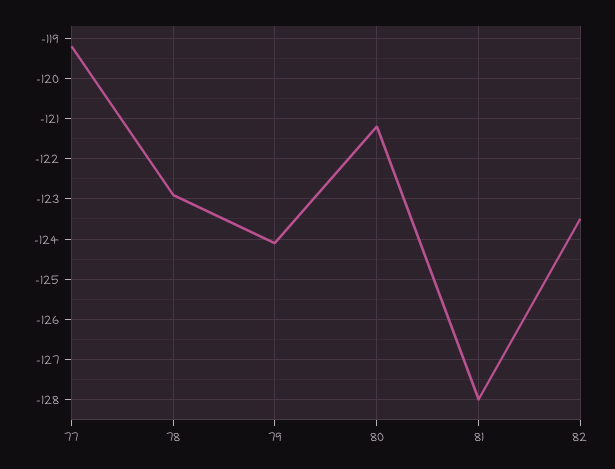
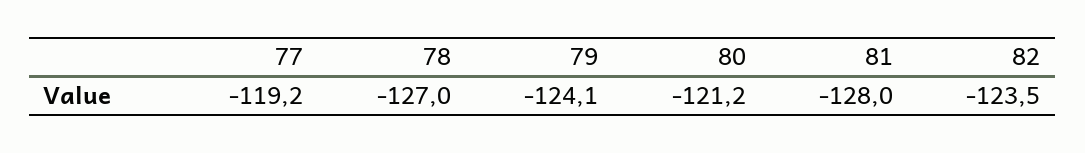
  {
    "77": -119.2,
-   "78": -123,
+   "78": -127,
    "79": -124.1,
    "80": -121.2,
    "81": -128,
    "82": -123.5
  }

